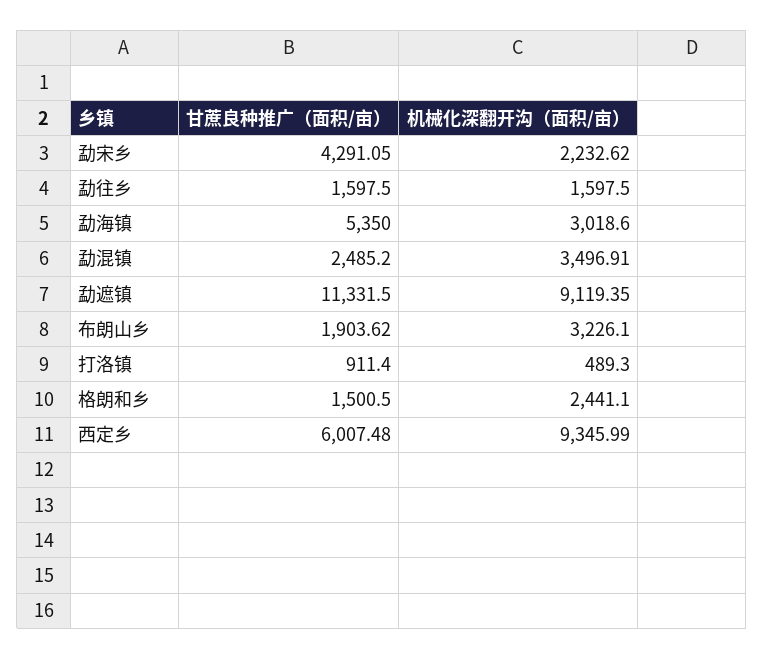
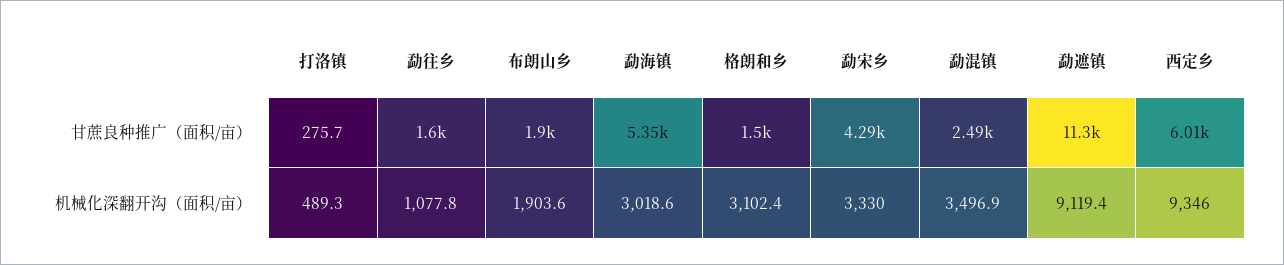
  {
    "甘蔗良种推广（面积/亩）": {
      "勐宋乡": 4291.05,
      "勐往乡": 1597.5,
      "勐海镇": 5350,
      "勐混镇": 2485.2,
      "勐遮镇": 11331.5,
      "布朗山乡": 1903.62,
-     "打洛镇": 911.4,
+     "打洛镇": 275.7,
      "格朗和乡": 1500.5,
      "西定乡": 6007.48
    },
    "机械化深翻开沟（面积/亩）": {
-     "勐宋乡": 2232.62,
+     "勐宋乡": 3330,
-     "勐往乡": 1597.5,
+     "勐往乡": 1077.8,
      "勐海镇": 3018.6,
      "勐混镇": 3496.91,
      "勐遮镇": 9119.35,
-     "布朗山乡": 3226.1,
+     "布朗山乡": 1903.6,
      "打洛镇": 489.3,
-     "格朗和乡": 2441.1,
+     "格朗和乡": 3102.4,
      "西定乡": 9345.99
    }
  }

